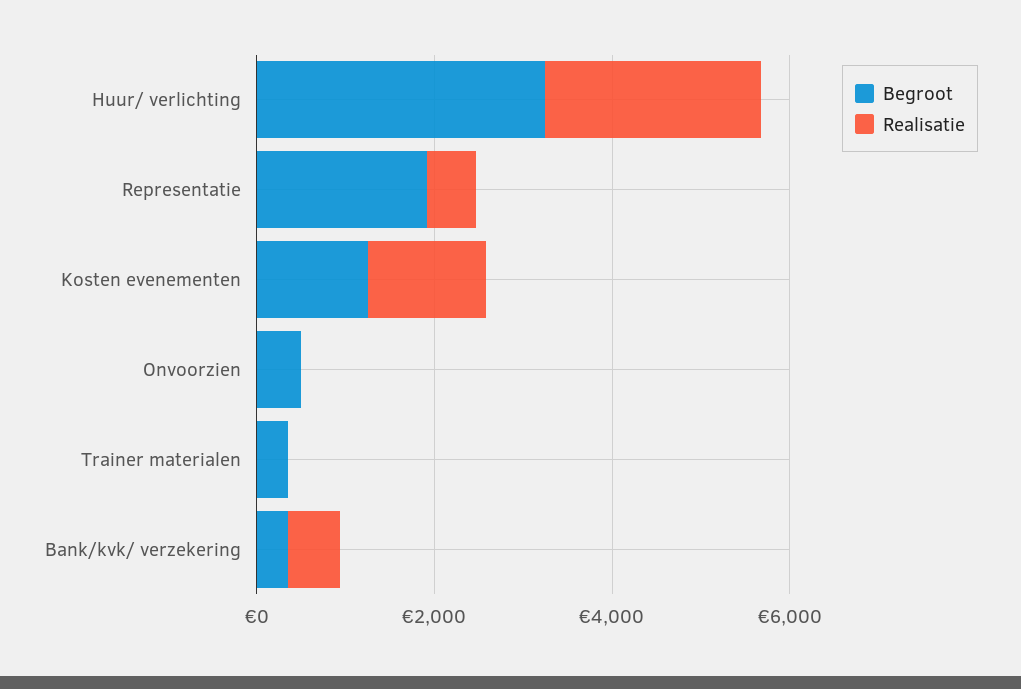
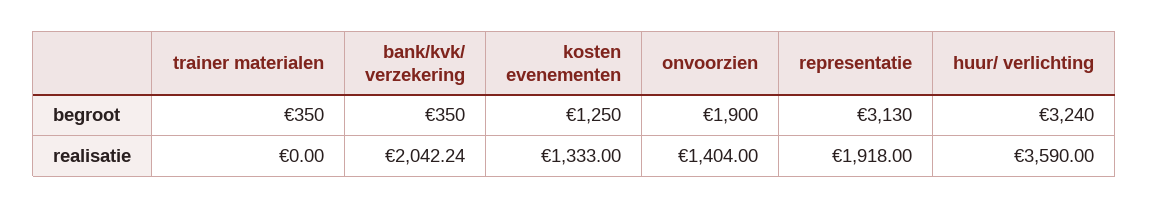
  {
    "Begroot": {
      "Huur/ verlichting": 3240,
-     "Representatie": 2000,
+     "Representatie": 3130,
      "Kosten evenementen": 1250,
-     "Onvoorzien": 500,
+     "Onvoorzien": 1900,
      "Trainer materialen": 350,
      "Bank/kvk/ verzekering": 350
    },
    "Realisatie": {
-     "Huur/ verlichting": 2500,
+     "Huur/ verlichting": 3590,
-     "Representatie": 500,
+     "Representatie": 1918,
      "Kosten evenementen": 1333,
-     "Onvoorzien": 0,
+     "Onvoorzien": 1404,
      "Trainer materialen": 0,
-     "Bank/kvk/ verzekering": 500
+     "Bank/kvk/ verzekering": 2042.24
    }
  }

